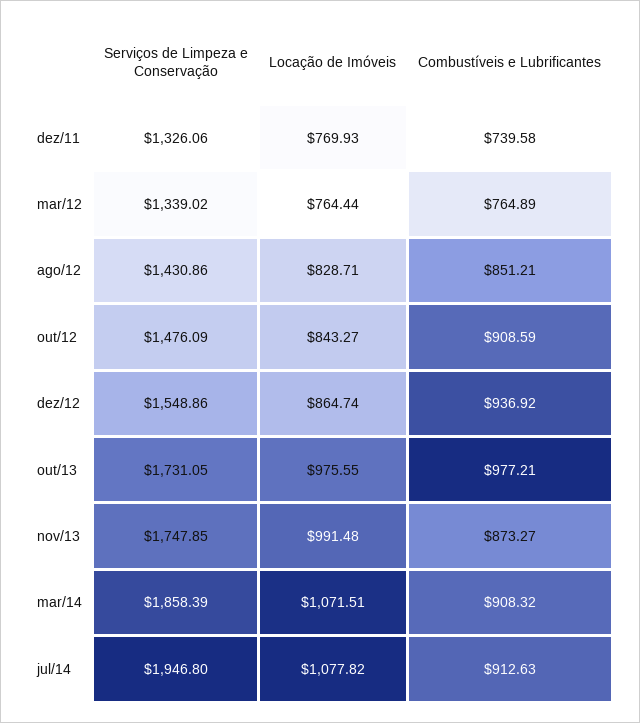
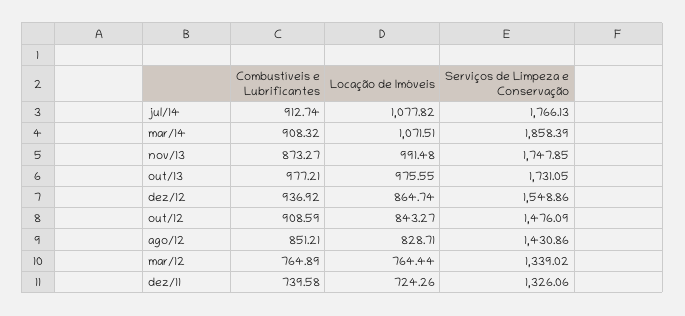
  {
    "Serviços de Limpeza e Conservação": {
      "dez/11": 1326.06,
      "mar/12": 1339.02,
      "ago/12": 1430.86,
      "out/12": 1476.09,
      "dez/12": 1548.86,
      "out/13": 1731.05,
      "nov/13": 1747.85,
      "mar/14": 1858.39,
-     "jul/14": 1946.8
+     "jul/14": 1766.13
    },
    "Locação de Imóveis": {
-     "dez/11": 769.93,
+     "dez/11": 724.26,
      "mar/12": 764.44,
      "ago/12": 828.71,
      "out/12": 843.27,
      "dez/12": 864.74,
      "out/13": 975.55,
      "nov/13": 991.48,
      "mar/14": 1071.51,
      "jul/14": 1077.82
    },
    "Combustíveis e Lubrificantes": {
      "dez/11": 739.58,
      "mar/12": 764.89,
      "ago/12": 851.21,
      "out/12": 908.59,
      "dez/12": 936.92,
      "out/13": 977.21,
      "nov/13": 873.27,
      "mar/14": 908.32,
-     "jul/14": 912.63
+     "jul/14": 912.74
    }
  }

